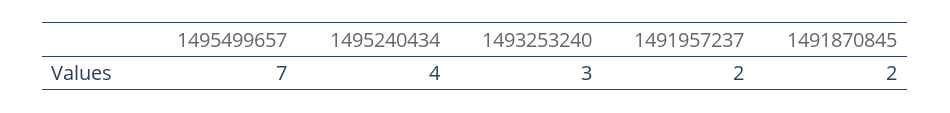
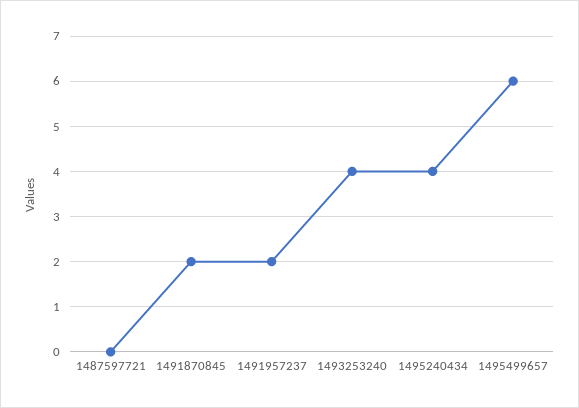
  {
-   "1495499657": 7,
+   "1495499657": 6,
    "1495240434": 4,
-   "1493253240": 3,
+   "1493253240": 4,
    "1491957237": 2,
-   "1491870845": 2
+   "1491870845": 2,
+   "1487597721": 0
  }

